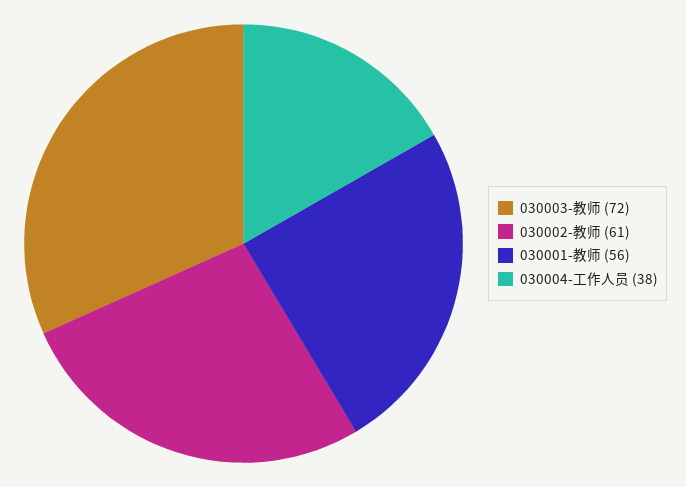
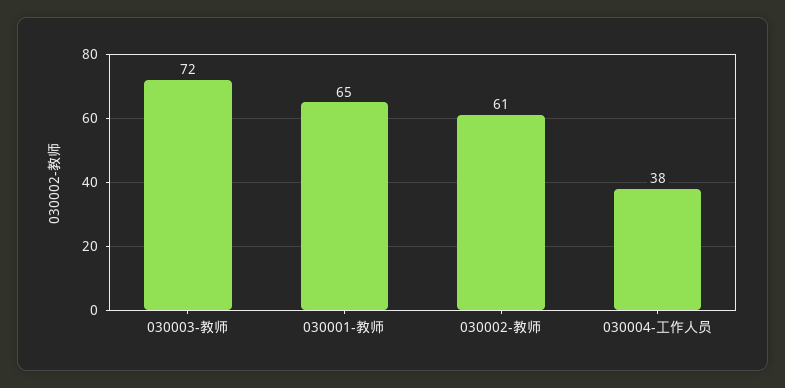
  {
    "030003-教师": 72,
    "030002-教师": 61,
-   "030001-教师": 56,
+   "030001-教师": 65,
    "030004-工作人员": 38
  }

